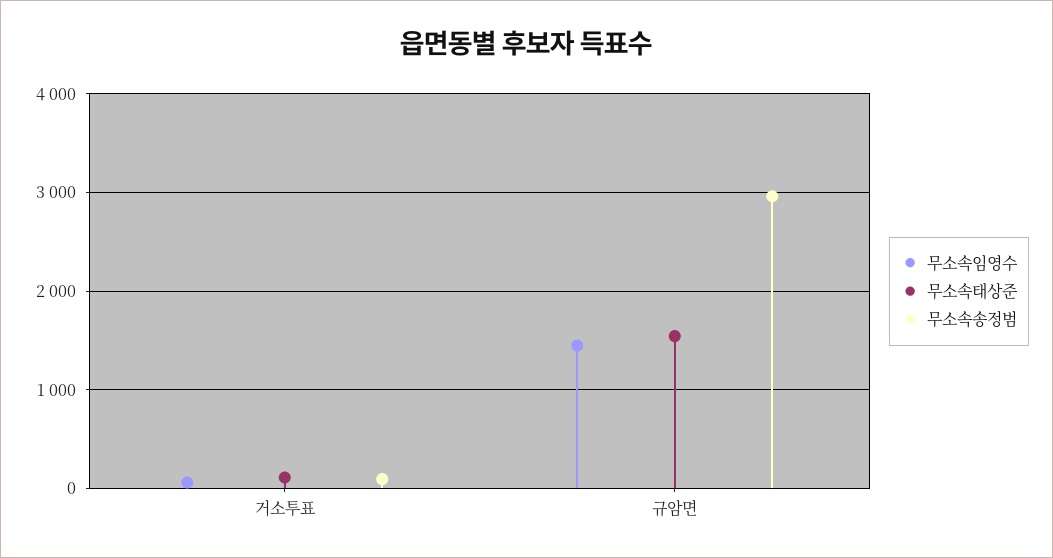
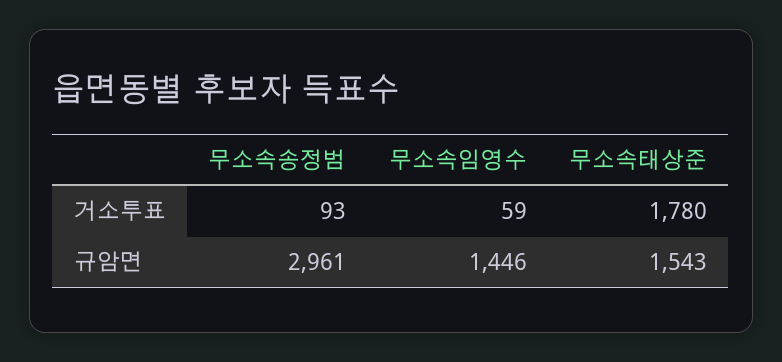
  {
    "무소속임영수": {
      "거소투표": 59,
      "규암면": 1446
    },
    "무소속태상준": {
-     "거소투표": 100,
+     "거소투표": 1780,
      "규암면": 1543
    },
    "무소속송정범": {
      "거소투표": 93,
      "규암면": 2961
    }
  }

